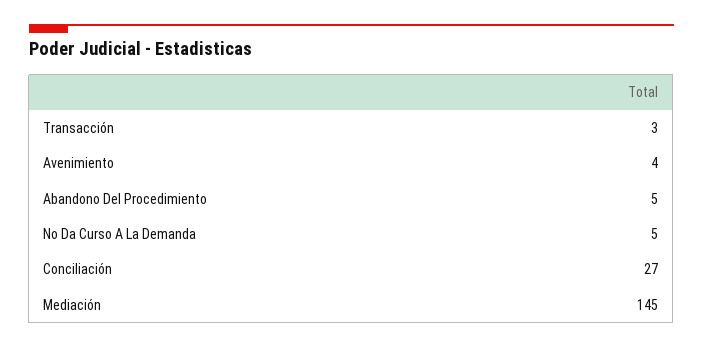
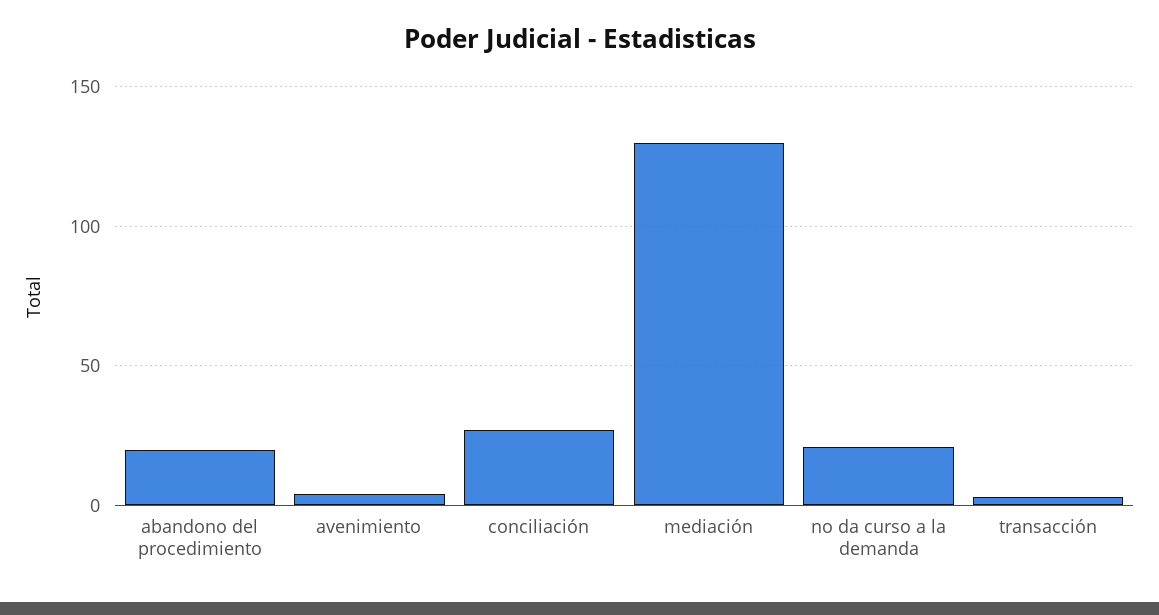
  {
    "Transacción": 3,
    "Avenimiento": 4,
-   "Abandono Del Procedimiento": 5,
+   "Abandono Del Procedimiento": 20,
-   "No Da Curso A La Demanda": 5,
+   "No Da Curso A La Demanda": 20,
    "Conciliación": 27,
-   "Mediación": 145
+   "Mediación": 130
  }

